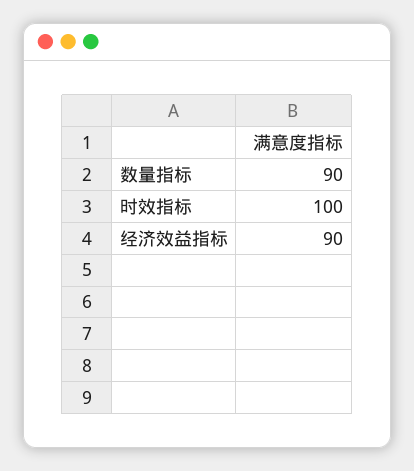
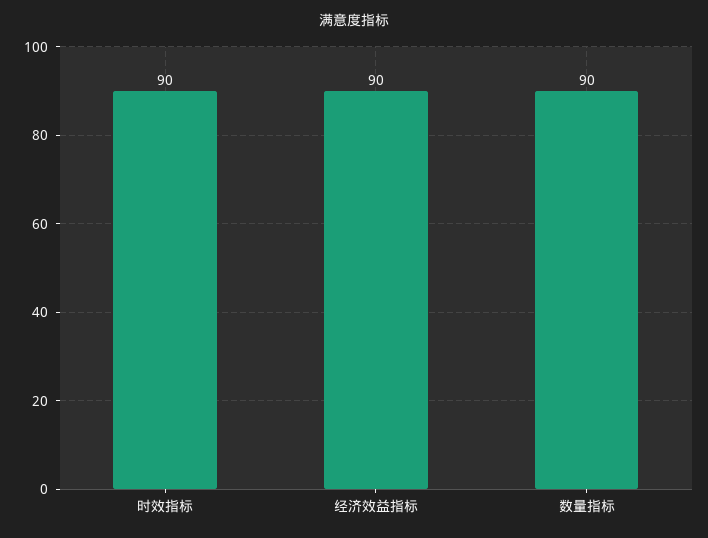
  {
    "数量指标": 90,
-   "时效指标": 100,
+   "时效指标": 90,
    "经济效益指标": 90
  }

